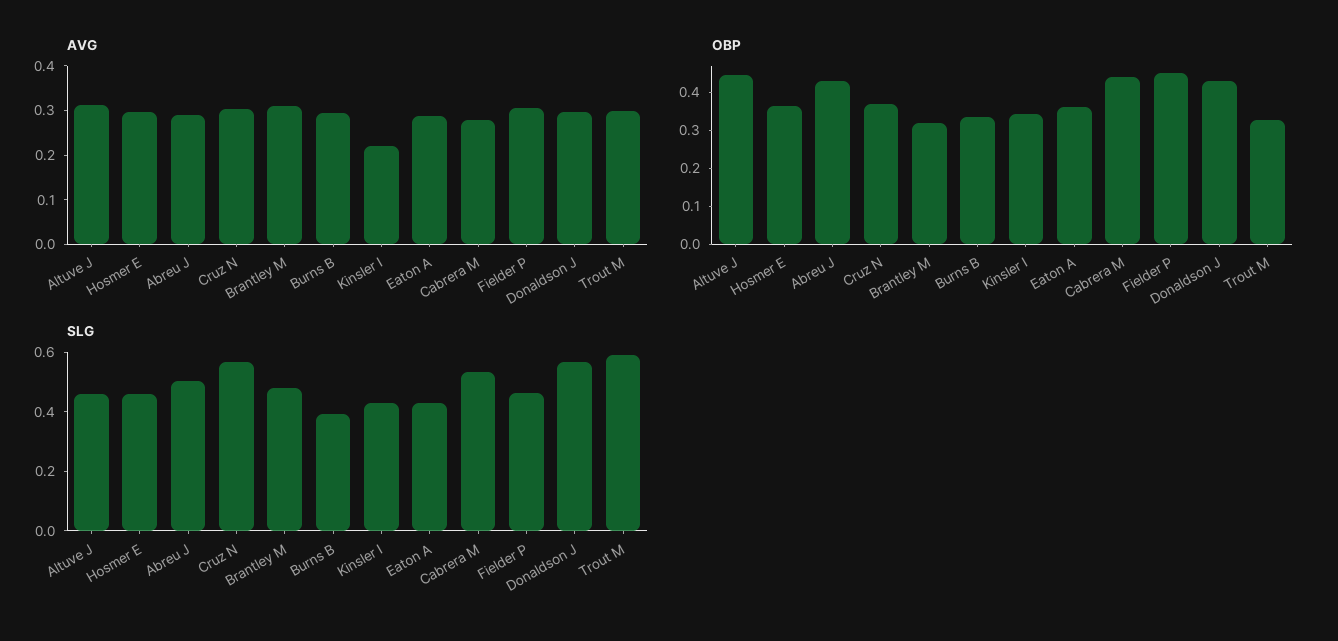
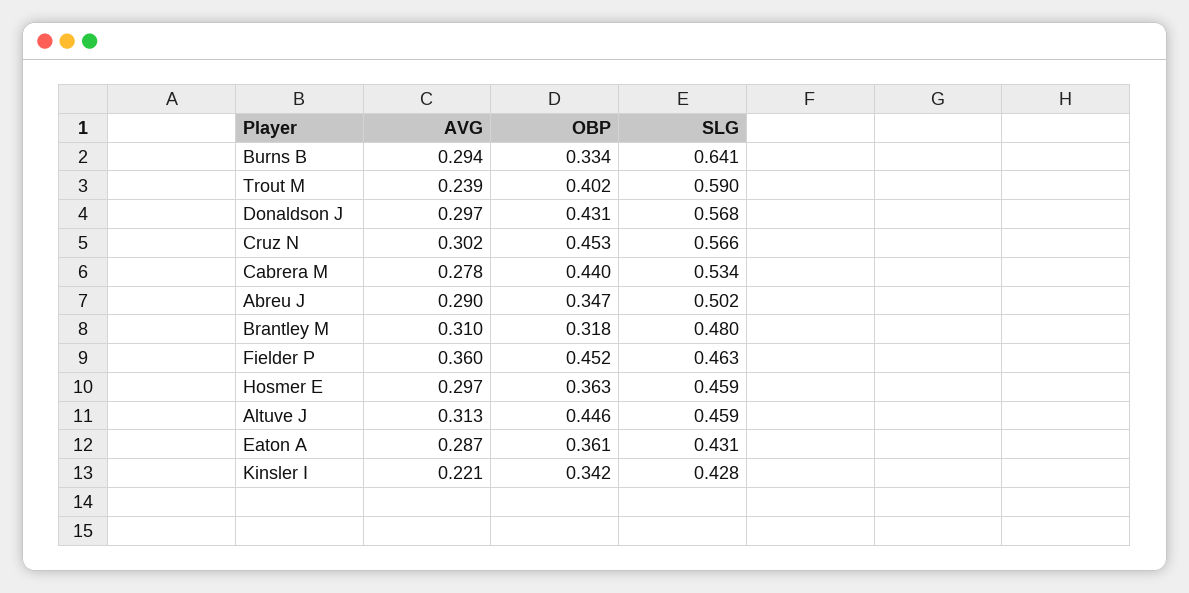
  {
    "AVG": {
      "Altuve J": 0.313,
      "Hosmer E": 0.297,
      "Abreu J": 0.29,
      "Cruz N": 0.302,
      "Brantley M": 0.31,
      "Burns B": 0.294,
      "Kinsler I": 0.221,
      "Eaton A": 0.287,
      "Cabrera M": 0.278,
-     "Fielder P": 0.3,
+     "Fielder P": 0.36,
      "Donaldson J": 0.297,
-     "Trout M": 0.3
+     "Trout M": 0.239
    },
    "OBP": {
      "Altuve J": 0.446,
      "Hosmer E": 0.363,
-     "Abreu J": 0.425,
+     "Abreu J": 0.347,
-     "Cruz N": 0.375,
+     "Cruz N": 0.453,
      "Brantley M": 0.318,
      "Burns B": 0.334,
      "Kinsler I": 0.342,
      "Eaton A": 0.361,
      "Cabrera M": 0.44,
      "Fielder P": 0.452,
      "Donaldson J": 0.431,
-     "Trout M": 0.325
+     "Trout M": 0.402
    },
    "SLG": {
      "Altuve J": 0.459,
      "Hosmer E": 0.459,
      "Abreu J": 0.502,
      "Cruz N": 0.566,
      "Brantley M": 0.48,
-     "Burns B": 0.4,
+     "Burns B": 0.641,
      "Kinsler I": 0.428,
      "Eaton A": 0.431,
      "Cabrera M": 0.534,
      "Fielder P": 0.463,
      "Donaldson J": 0.568,
      "Trout M": 0.59
    }
  }

